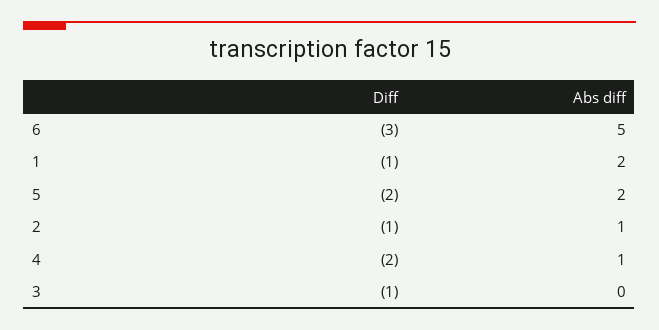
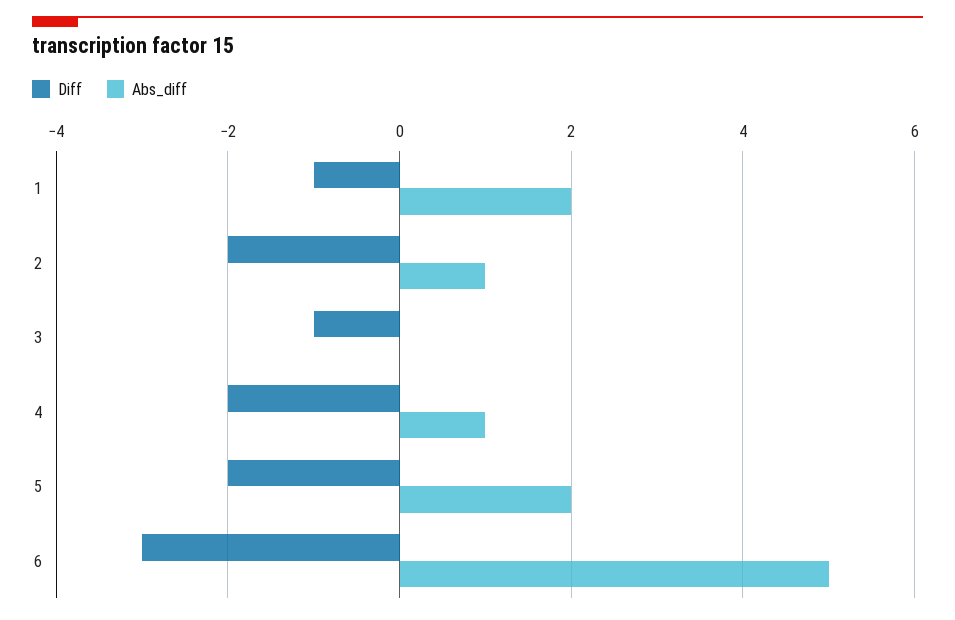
  {
    "Diff": {
      "6": -3,
      "1": -1,
      "5": -2,
-     "2": -1,
+     "2": -2,
      "4": -2,
      "3": -1
    },
    "Abs diff": {
      "6": 5,
      "1": 2,
      "5": 2,
      "2": 1,
      "4": 1,
      "3": 0
    }
  }

